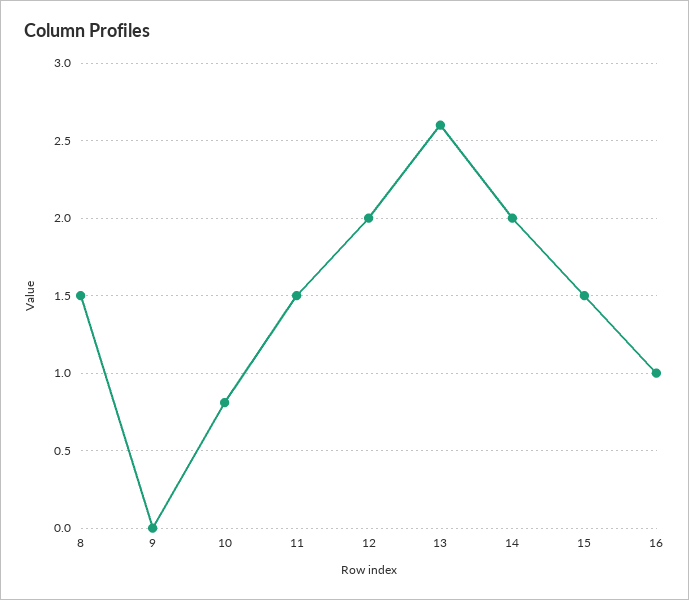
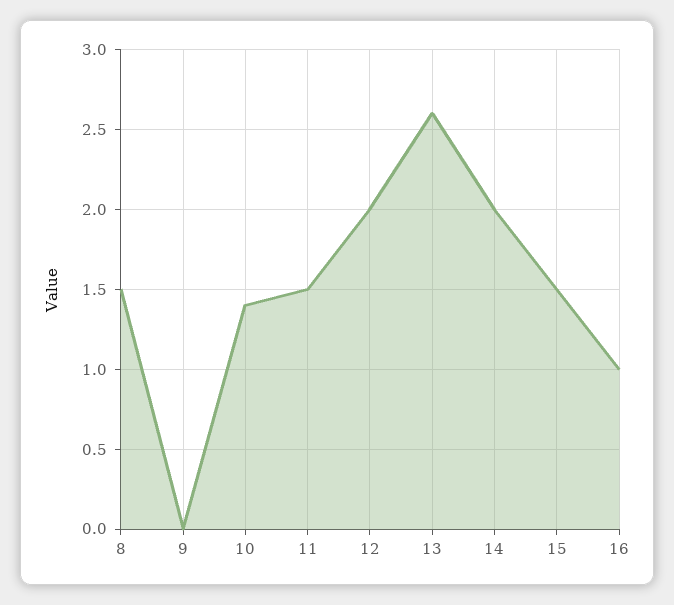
  {
    "8": 1.5,
    "9": 0,
-   "10": 0.8,
+   "10": 1.4,
    "11": 1.5,
    "12": 2,
    "13": 2.6,
    "14": 2,
    "15": 1.5,
    "16": 1
  }

